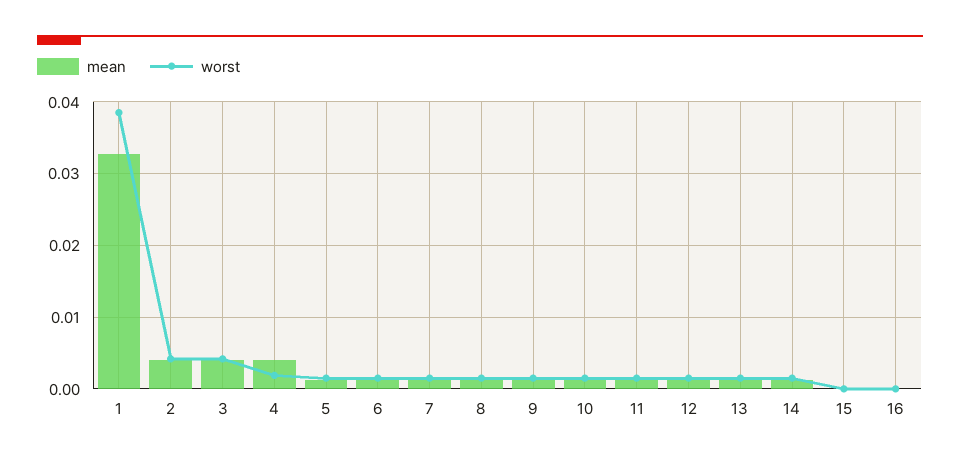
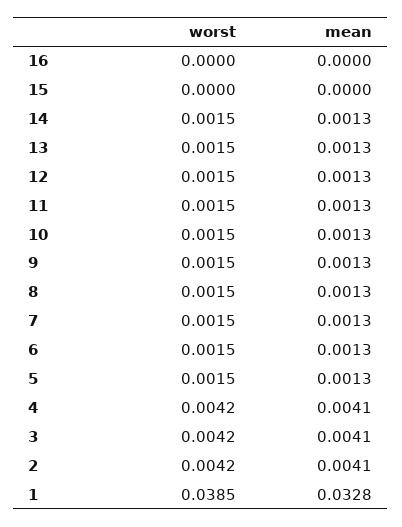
  {
    "mean": {
      "1": 0.0328,
      "2": 0.0041,
      "3": 0.0041,
      "4": 0.0041,
      "5": 0.0013,
      "6": 0.0013,
      "7": 0.0013,
      "8": 0.0013,
      "9": 0.0013,
      "10": 0.0013,
      "11": 0.0013,
      "12": 0.0013,
      "13": 0.0013,
      "14": 0.0013,
      "15": 0,
      "16": 0
    },
    "worst": {
      "1": 0.0385,
      "2": 0.0042,
      "3": 0.0042,
-     "4": 0.002,
+     "4": 0.0042,
      "5": 0.0015,
      "6": 0.0015,
      "7": 0.0015,
      "8": 0.0015,
      "9": 0.0015,
      "10": 0.0015,
      "11": 0.0015,
      "12": 0.0015,
      "13": 0.0015,
      "14": 0.0015,
      "15": 0,
      "16": 0
    }
  }

